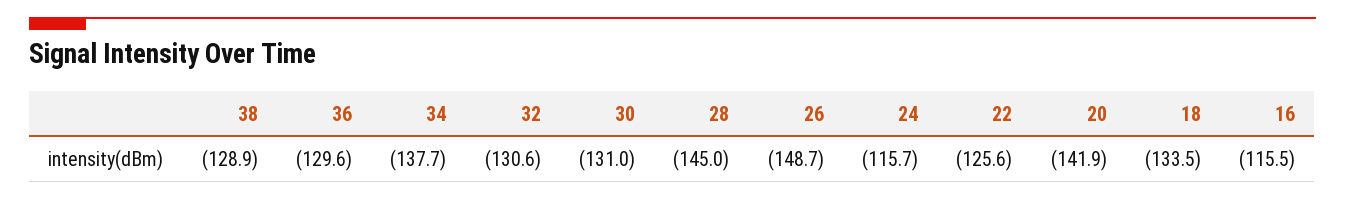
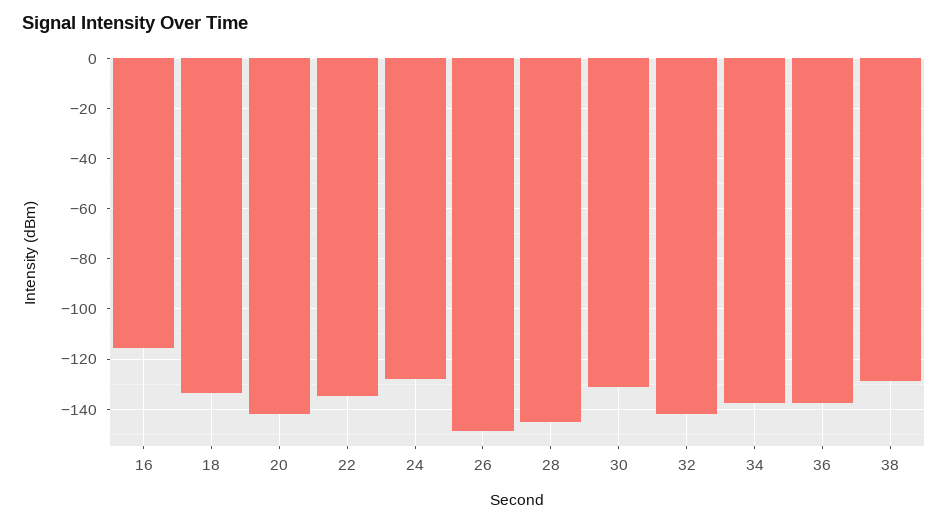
  {
    "38": -128.9,
-   "36": -129.6,
+   "36": -137.5,
    "34": -137.7,
-   "32": -130.6,
+   "32": -142.5,
    "30": -131,
    "28": -145,
    "26": -148.7,
-   "24": -115.7,
+   "24": -127.5,
-   "22": -125.6,
+   "22": -135,
    "20": -141.9,
    "18": -133.5,
    "16": -115.5
  }

